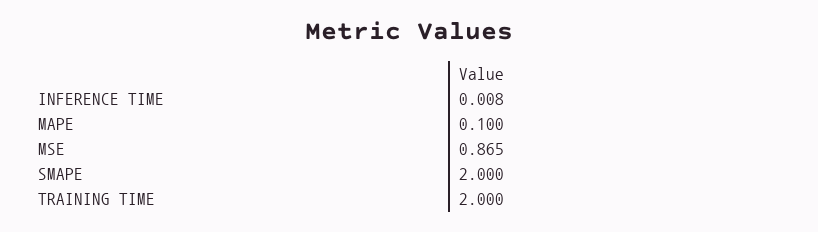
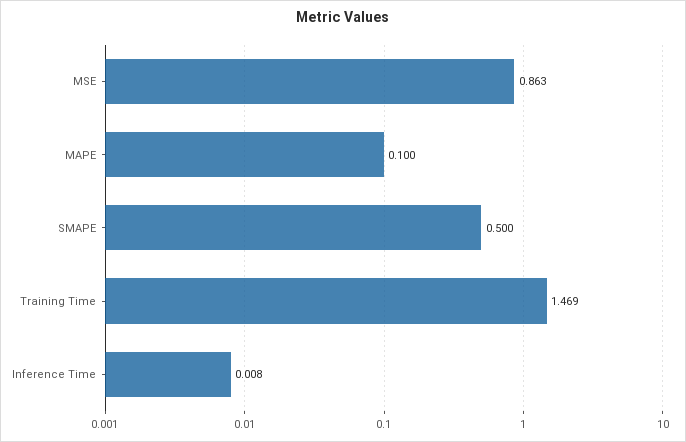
  {
    "INFERENCE TIME": 0.008,
    "MAPE": 0.1,
-   "MSE": 0.865,
+   "MSE": 0.863,
-   "SMAPE": 2,
+   "SMAPE": 0.5,
-   "TRAINING TIME": 2
+   "TRAINING TIME": 1.469
  }

